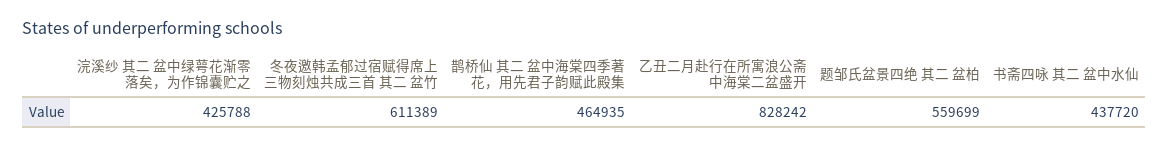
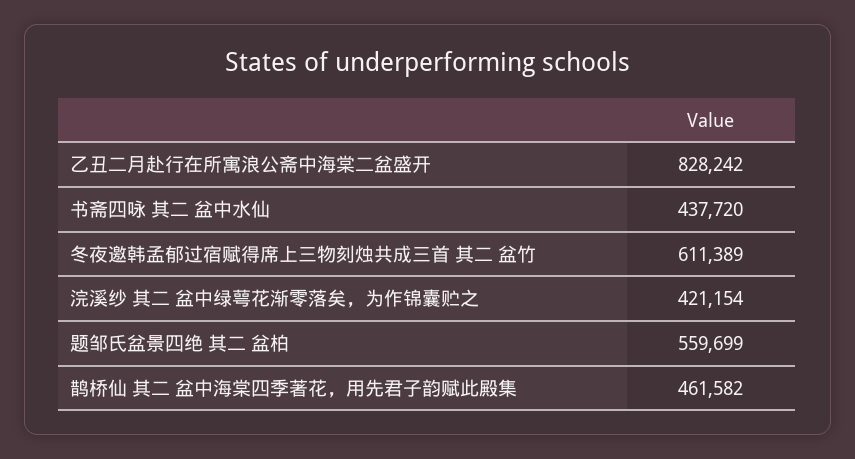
  {
-   "浣溪纱 其二 盆中绿萼花渐零落矣，为作锦囊贮之": 425788,
+   "浣溪纱 其二 盆中绿萼花渐零落矣，为作锦囊贮之": 421154,
    "冬夜邀韩孟郁过宿赋得席上三物刻烛共成三首 其二 盆竹": 611389,
-   "鹊桥仙 其二 盆中海棠四季著花，用先君子韵赋此殿集": 464935,
+   "鹊桥仙 其二 盆中海棠四季著花，用先君子韵赋此殿集": 461582,
    "乙丑二月赴行在所寓浪公斋中海棠二盆盛开": 828242,
    "题邹氏盆景四绝 其二 盆柏": 559699,
    "书斋四咏 其二 盆中水仙": 437720
  }

